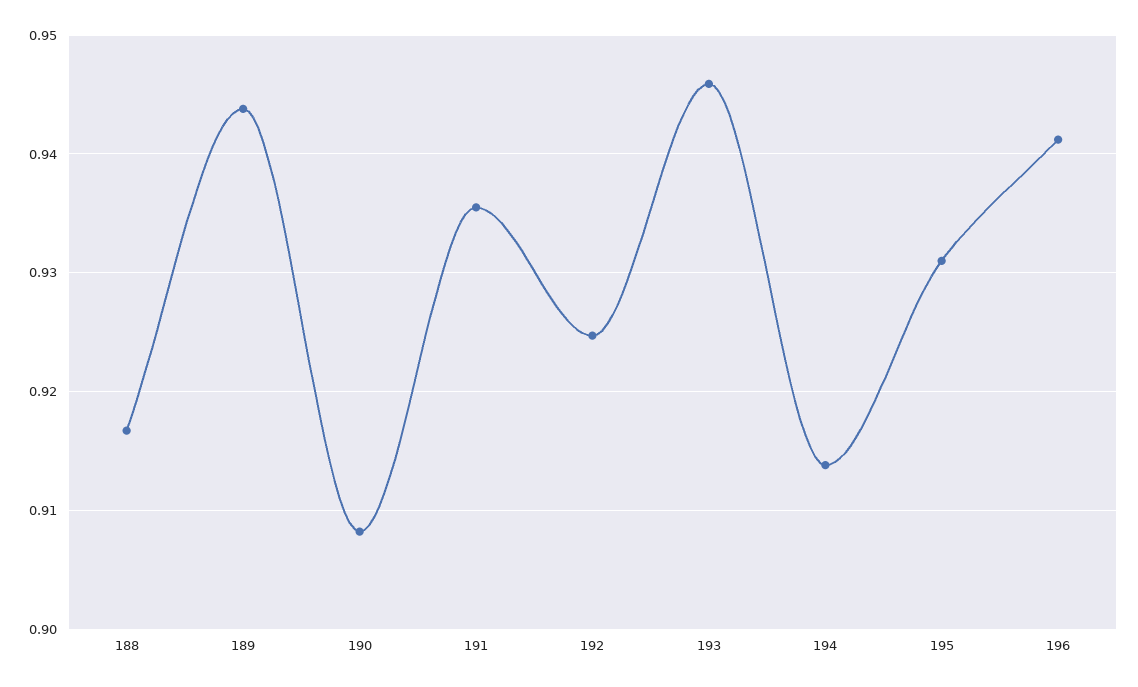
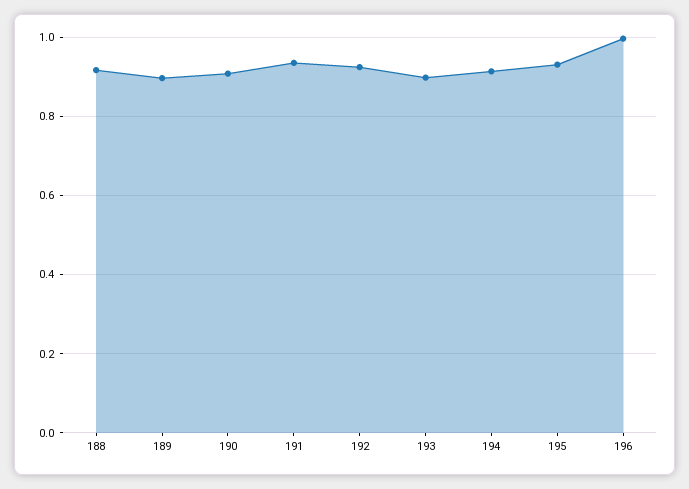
  {
    "188": 0.917,
-   "189": 0.944,
+   "189": 0.9,
    "190": 0.908,
    "191": 0.936,
    "192": 0.925,
-   "193": 0.946,
+   "193": 0.9,
    "194": 0.914,
    "195": 0.931,
-   "196": 0.941
+   "196": 1
  }

